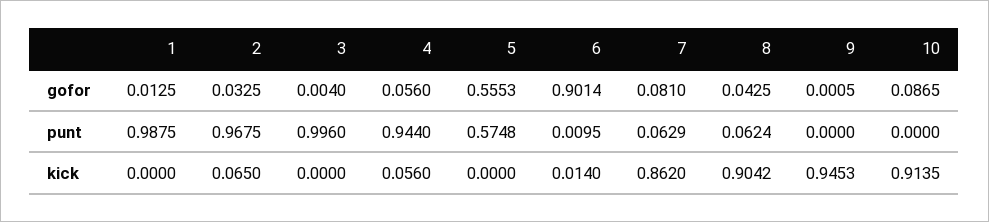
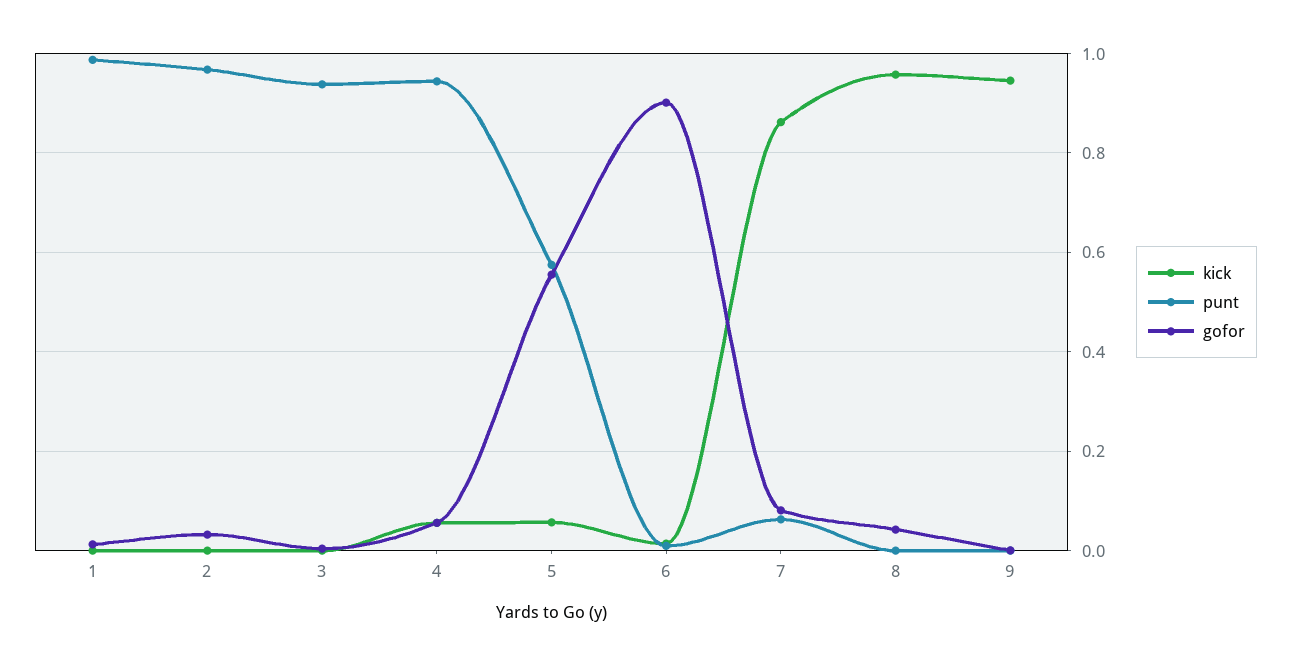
  {
    "gofor": {
      "1": 0.0125,
      "2": 0.0325,
      "3": 0.004,
      "4": 0.056,
      "5": 0.5553,
      "6": 0.9014,
      "7": 0.081,
      "8": 0.0425,
-     "9": 0.0005,
+     "9": 0.0005
-     "10": 0.0865
    },
    "punt": {
      "1": 0.9875,
      "2": 0.9675,
-     "3": 0.996,
+     "3": 0.94,
      "4": 0.944,
      "5": 0.5748,
      "6": 0.0095,
      "7": 0.0629,
-     "8": 0.0624,
+     "8": 0,
-     "9": 0,
+     "9": 0
-     "10": 0
    },
    "kick": {
      "1": 0,
-     "2": 0.065,
+     "2": 0,
      "3": 0,
      "4": 0.056,
-     "5": 0,
+     "5": 0.06,
      "6": 0.014,
      "7": 0.862,
-     "8": 0.9042,
+     "8": 0.96,
-     "9": 0.9453,
+     "9": 0.9453
-     "10": 0.9135
    }
  }

